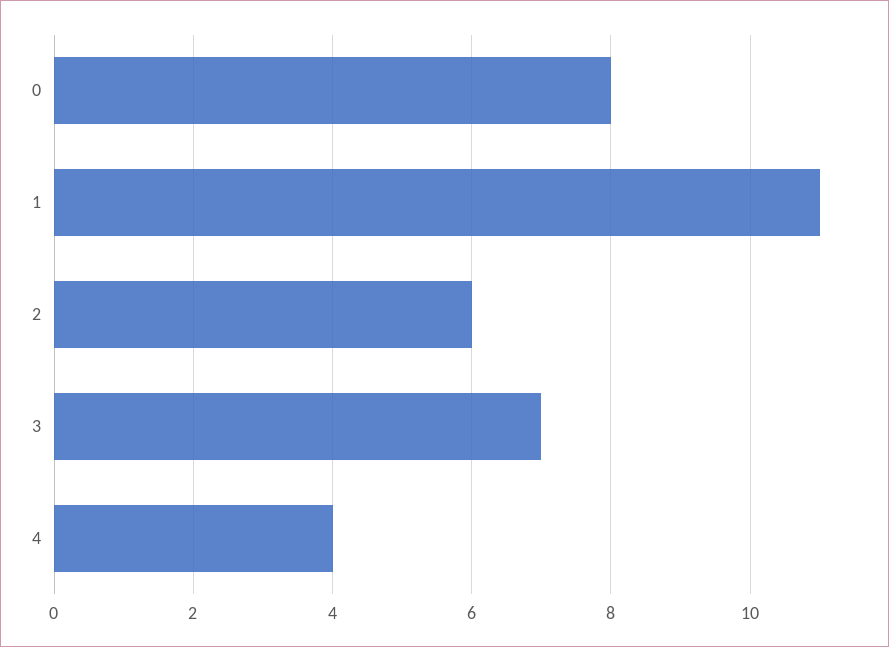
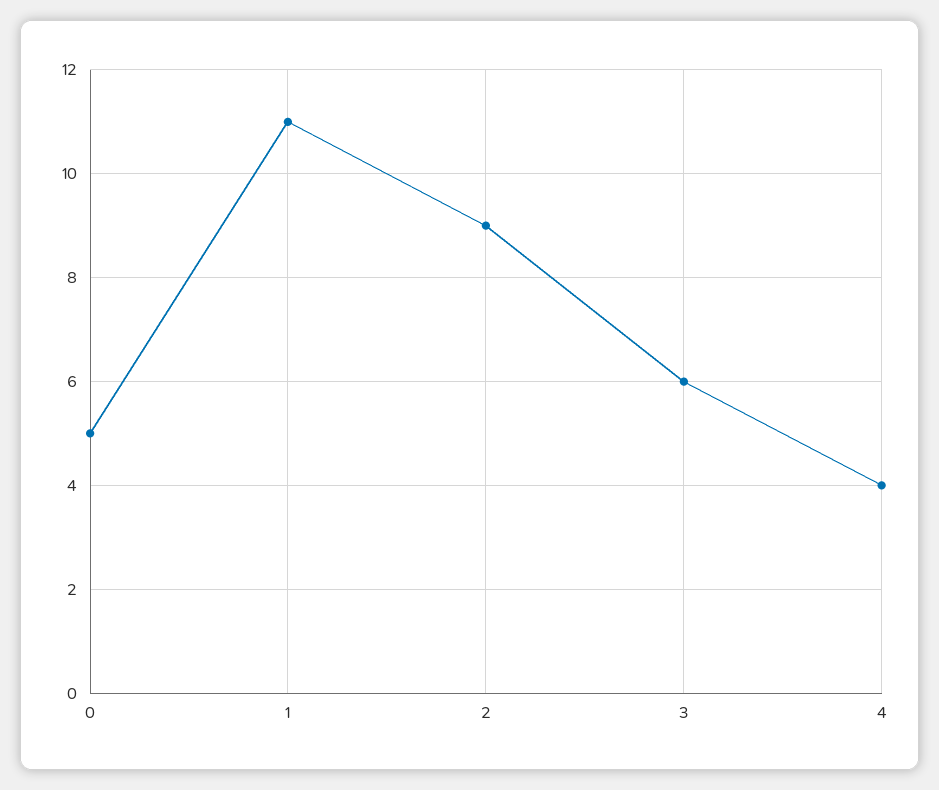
  {
-   "0": 8,
+   "0": 5,
    "1": 11,
-   "2": 6,
+   "2": 9,
-   "3": 7,
+   "3": 6,
    "4": 4
  }

